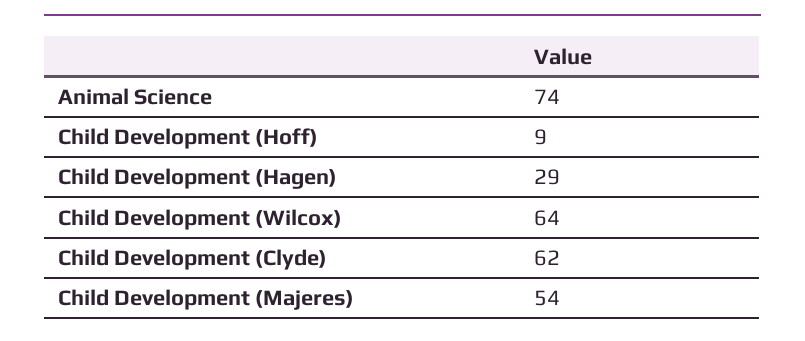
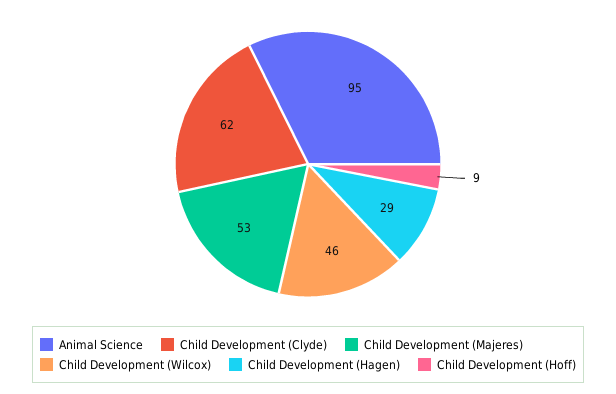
  {
-   "Animal Science": 74,
+   "Animal Science": 95,
    "Child Development (Hoff)": 9,
    "Child Development (Hagen)": 29,
-   "Child Development (Wilcox)": 64,
+   "Child Development (Wilcox)": 46,
    "Child Development (Clyde)": 62,
-   "Child Development (Majeres)": 54
+   "Child Development (Majeres)": 53
  }

